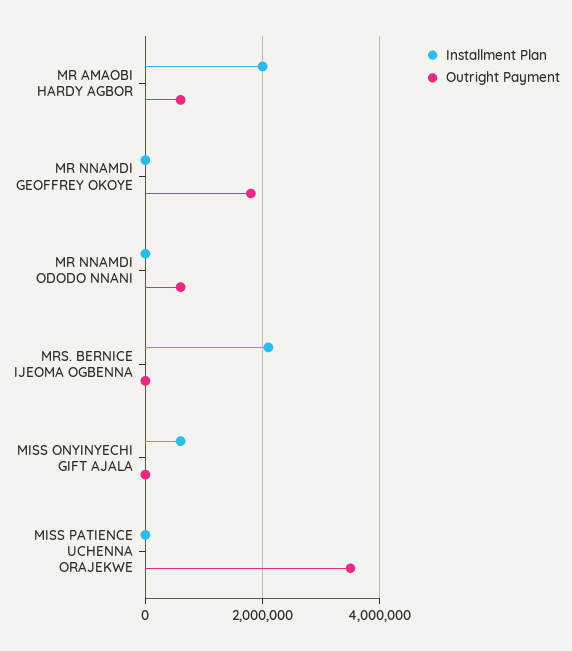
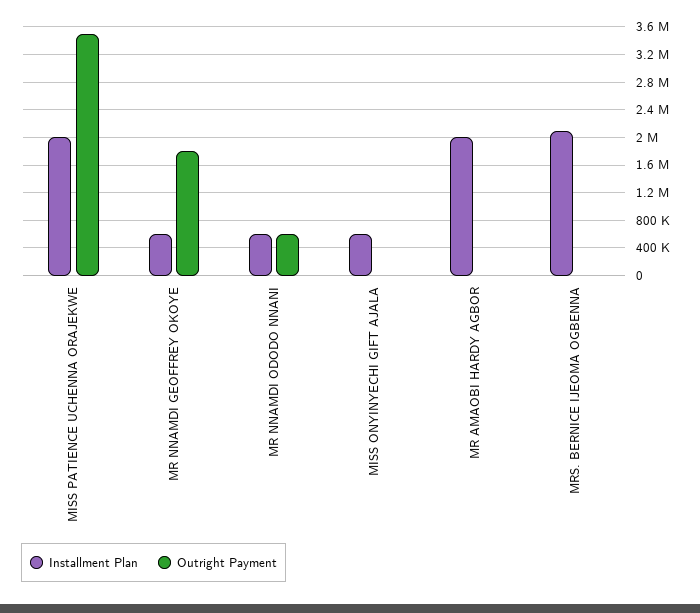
  {
    "Installment Plan": {
      "MR AMAOBI HARDY AGBOR": 2000000,
-     "MR NNAMDI GEOFFREY OKOYE": 0,
+     "MR NNAMDI GEOFFREY OKOYE": 600000,
-     "MR NNAMDI ODODO NNANI": 0,
+     "MR NNAMDI ODODO NNANI": 600000,
      "MRS. BERNICE IJEOMA OGBENNA": 2100000,
      "MISS ONYINYECHI GIFT AJALA": 600000,
-     "MISS PATIENCE UCHENNA ORAJEKWE": 0
+     "MISS PATIENCE UCHENNA ORAJEKWE": 2000000
    },
    "Outright Payment": {
-     "MR AMAOBI HARDY AGBOR": 600000,
+     "MR AMAOBI HARDY AGBOR": 0,
      "MR NNAMDI GEOFFREY OKOYE": 1800000,
      "MR NNAMDI ODODO NNANI": 600000,
      "MRS. BERNICE IJEOMA OGBENNA": 0,
      "MISS ONYINYECHI GIFT AJALA": 0,
      "MISS PATIENCE UCHENNA ORAJEKWE": 3500000
    }
  }

